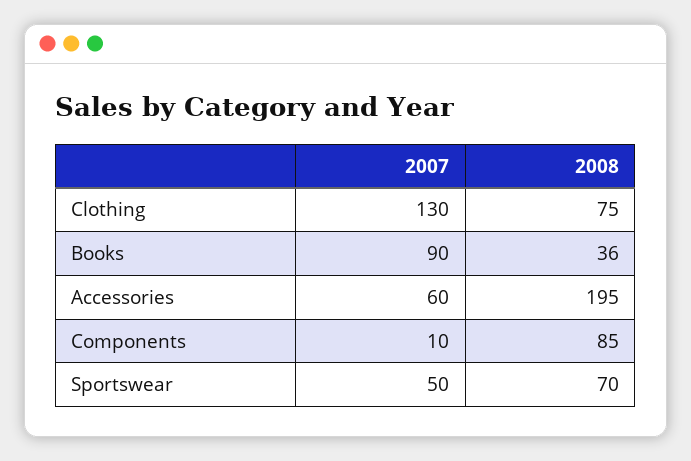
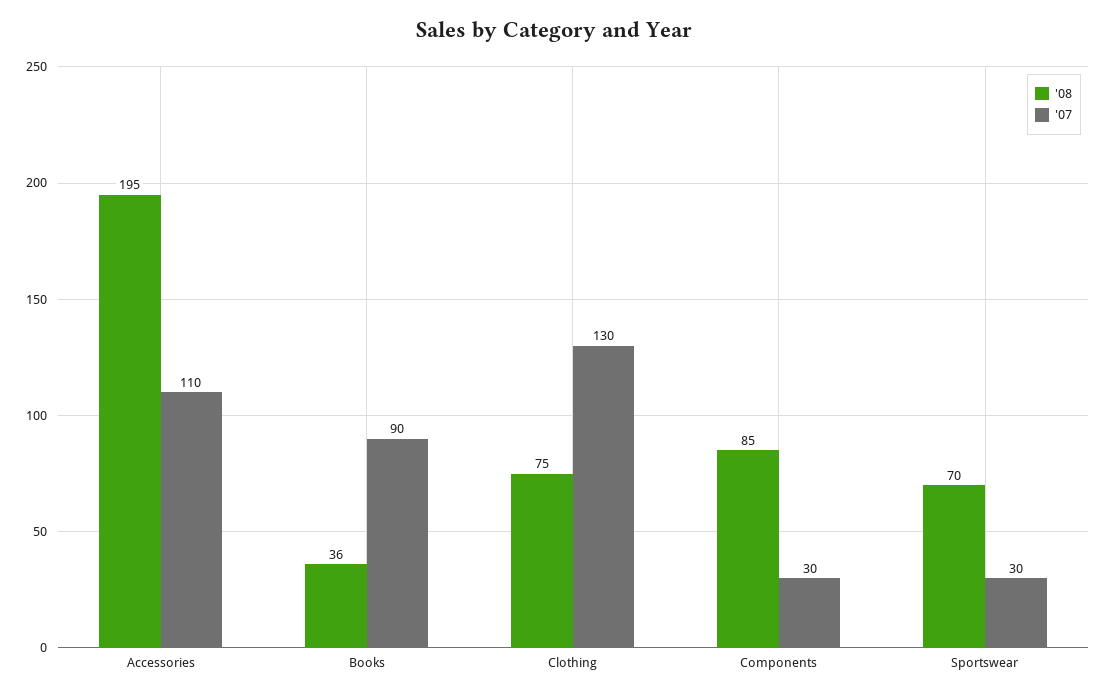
  {
    "2007": {
      "Clothing": 130,
      "Books": 90,
-     "Accessories": 60,
+     "Accessories": 110,
-     "Components": 10,
+     "Components": 30,
-     "Sportswear": 50
+     "Sportswear": 30
    },
    "2008": {
      "Clothing": 75,
      "Books": 36,
      "Accessories": 195,
      "Components": 85,
      "Sportswear": 70
    }
  }

